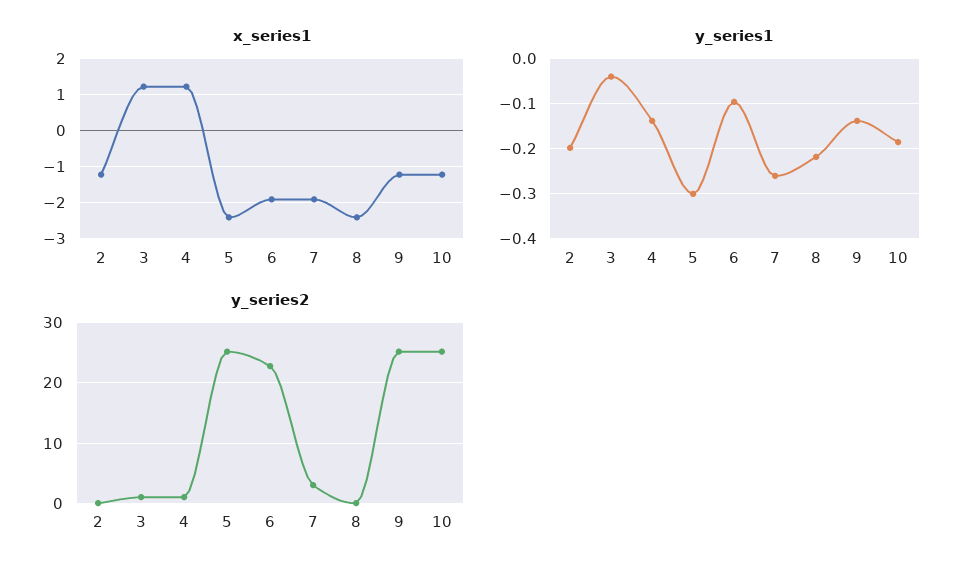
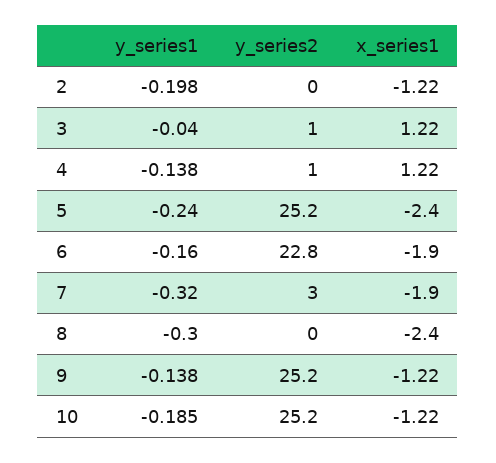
  {
    "x_series1": {
      "2": -1.22,
      "3": 1.22,
      "4": 1.22,
      "5": -2.4,
      "6": -1.9,
      "7": -1.9,
      "8": -2.4,
      "9": -1.22,
      "10": -1.22
    },
    "y_series1": {
      "2": -0.198,
      "3": -0.04,
      "4": -0.138,
-     "5": -0.3,
+     "5": -0.24,
-     "6": -0.1,
+     "6": -0.16,
-     "7": -0.26,
+     "7": -0.32,
-     "8": -0.22,
+     "8": -0.3,
      "9": -0.138,
      "10": -0.185
    },
    "y_series2": {
      "2": 0,
      "3": 1,
      "4": 1,
      "5": 25.2,
      "6": 22.8,
      "7": 3,
      "8": 0,
      "9": 25.2,
      "10": 25.2
    }
  }

